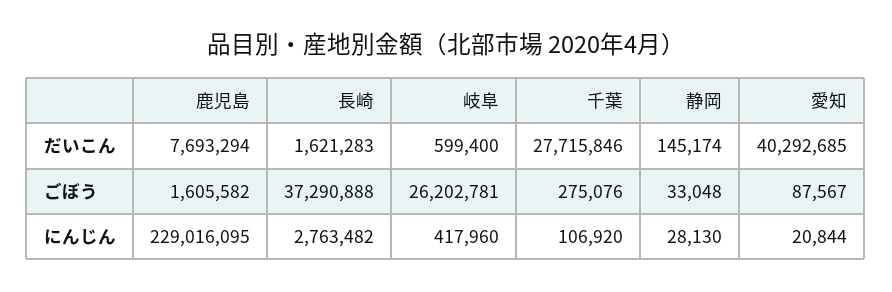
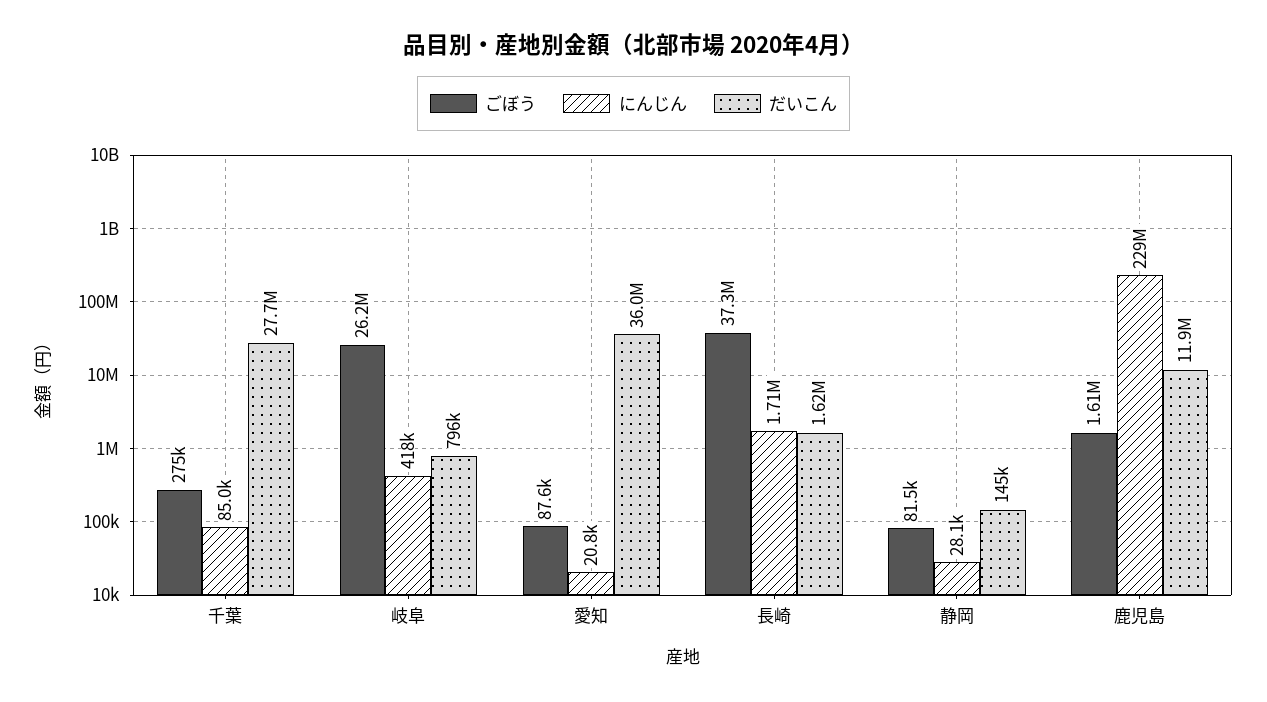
  {
    "だいこん": {
-     "鹿児島": 7693294,
+     "鹿児島": 11900000,
      "長崎": 1621283,
-     "岐阜": 599400,
+     "岐阜": 796000,
      "千葉": 27715846,
      "静岡": 145174,
-     "愛知": 40292685
+     "愛知": 36000000
    },
    "ごぼう": {
      "鹿児島": 1605582,
      "長崎": 37290888,
      "岐阜": 26202781,
      "千葉": 275076,
-     "静岡": 33048,
+     "静岡": 81500,
      "愛知": 87567
    },
    "にんじん": {
      "鹿児島": 229016095,
-     "長崎": 2763482,
+     "長崎": 1710000,
      "岐阜": 417960,
-     "千葉": 106920,
+     "千葉": 85000,
      "静岡": 28130,
      "愛知": 20844
    }
  }

